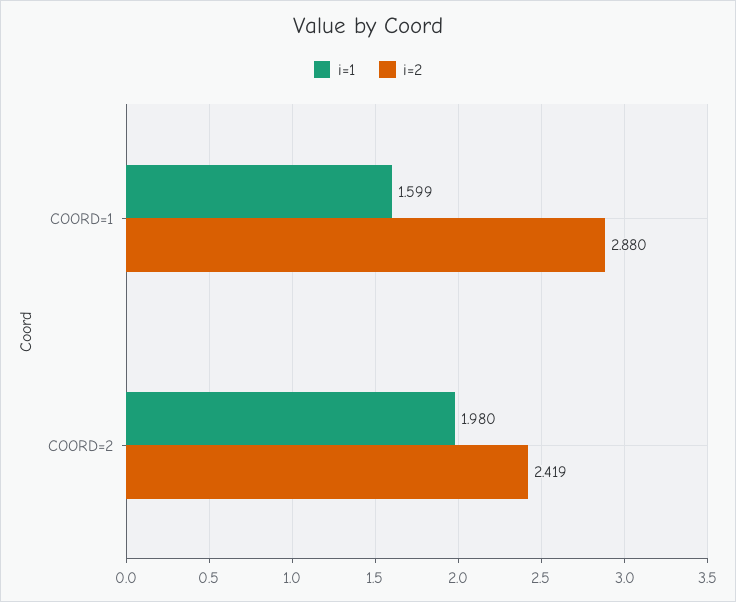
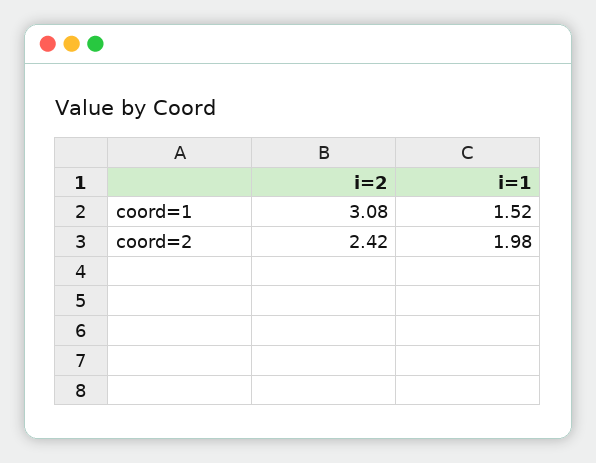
  {
    "i=1": {
-     "COORD=1": 1.599,
+     "COORD=1": 1.52,
      "COORD=2": 1.98
    },
    "i=2": {
-     "COORD=1": 2.88,
+     "COORD=1": 3.08,
      "COORD=2": 2.419
    }
  }

